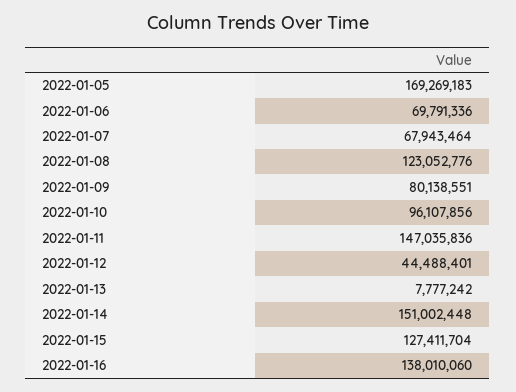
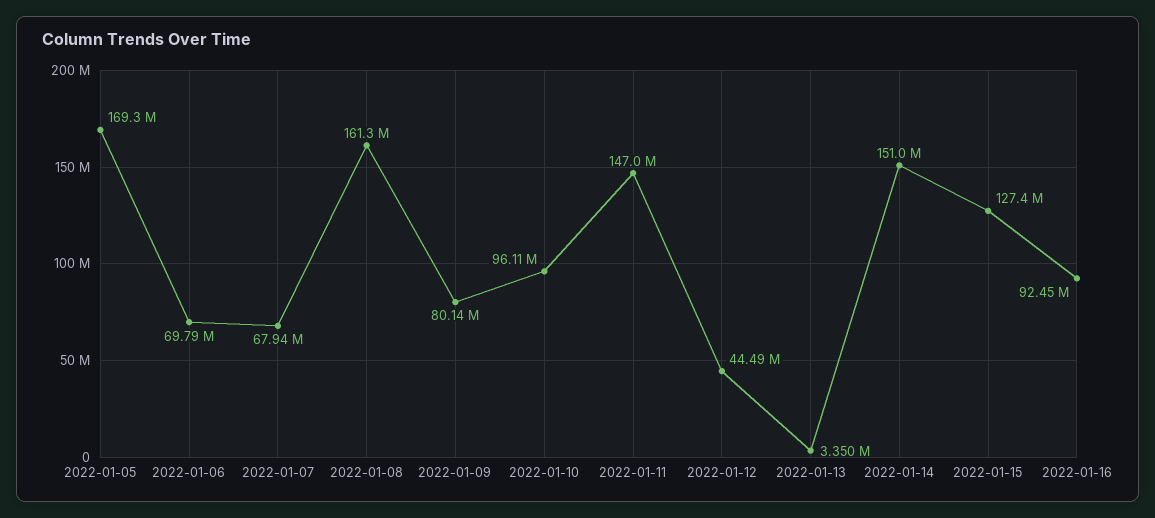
  {
    "2022-01-05": 169269183,
    "2022-01-06": 69791336,
    "2022-01-07": 67943464,
-   "2022-01-08": 123052776,
+   "2022-01-08": 161300000,
    "2022-01-09": 80138551,
    "2022-01-10": 96107856,
    "2022-01-11": 147035836,
    "2022-01-12": 44488401,
-   "2022-01-13": 7777242,
+   "2022-01-13": 3350000,
    "2022-01-14": 151002448,
    "2022-01-15": 127411704,
-   "2022-01-16": 138010060
+   "2022-01-16": 92450000
  }

